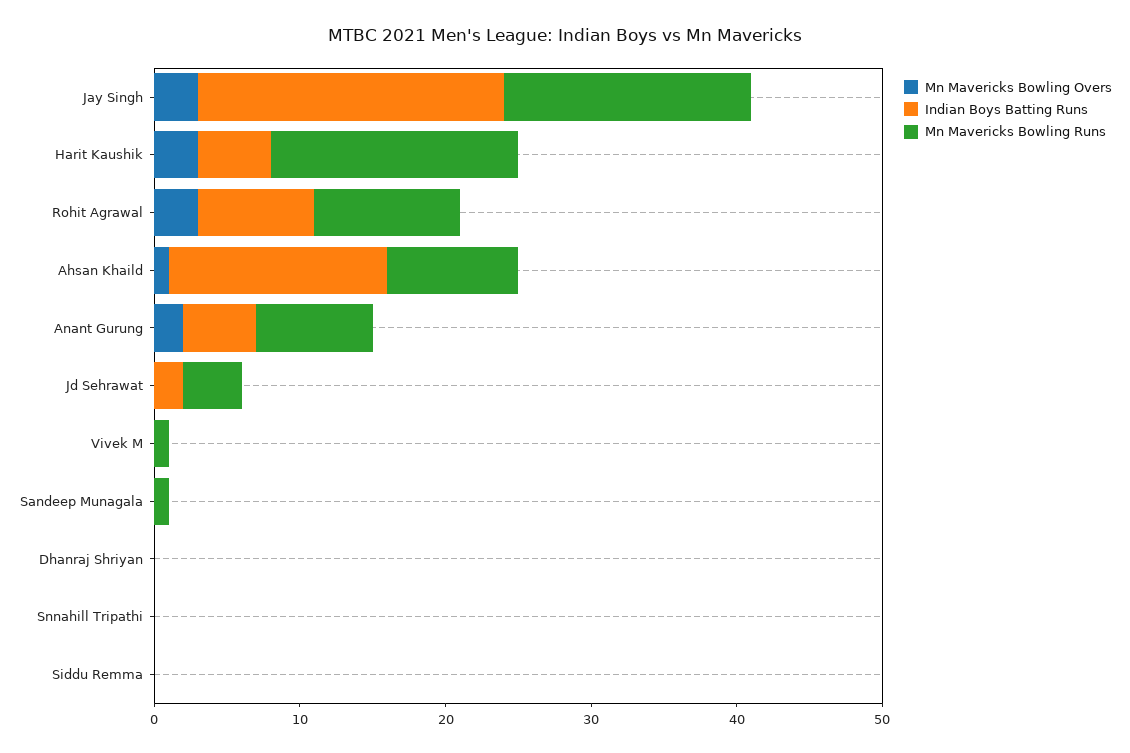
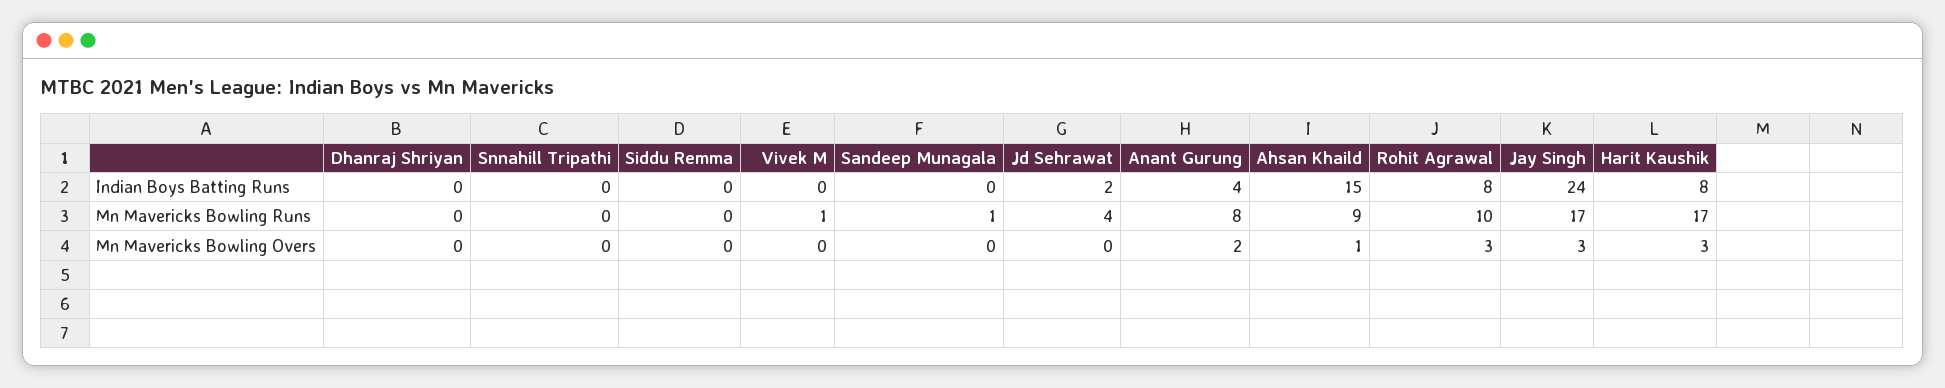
  {
    "Mn Mavericks Bowling Overs": {
      "Jay Singh": 3,
      "Harit Kaushik": 3,
      "Rohit Agrawal": 3,
      "Ahsan Khaild": 1,
      "Anant Gurung": 2,
      "Jd Sehrawat": 0,
      "Vivek M": 0,
      "Sandeep Munagala": 0,
      "Dhanraj Shriyan": 0,
      "Snnahill Tripathi": 0,
      "Siddu Remma": 0
    },
    "Indian Boys Batting Runs": {
-     "Jay Singh": 21,
+     "Jay Singh": 24,
-     "Harit Kaushik": 5,
+     "Harit Kaushik": 8,
      "Rohit Agrawal": 8,
      "Ahsan Khaild": 15,
-     "Anant Gurung": 5,
+     "Anant Gurung": 4,
      "Jd Sehrawat": 2,
      "Vivek M": 0,
      "Sandeep Munagala": 0,
      "Dhanraj Shriyan": 0,
      "Snnahill Tripathi": 0,
      "Siddu Remma": 0
    },
    "Mn Mavericks Bowling Runs": {
      "Jay Singh": 17,
      "Harit Kaushik": 17,
      "Rohit Agrawal": 10,
      "Ahsan Khaild": 9,
      "Anant Gurung": 8,
      "Jd Sehrawat": 4,
      "Vivek M": 1,
      "Sandeep Munagala": 1,
      "Dhanraj Shriyan": 0,
      "Snnahill Tripathi": 0,
      "Siddu Remma": 0
    }
  }

